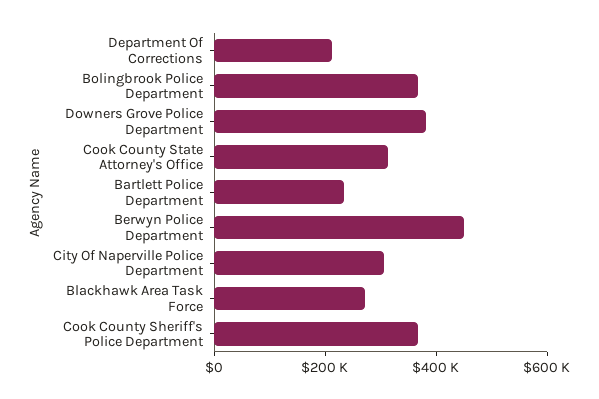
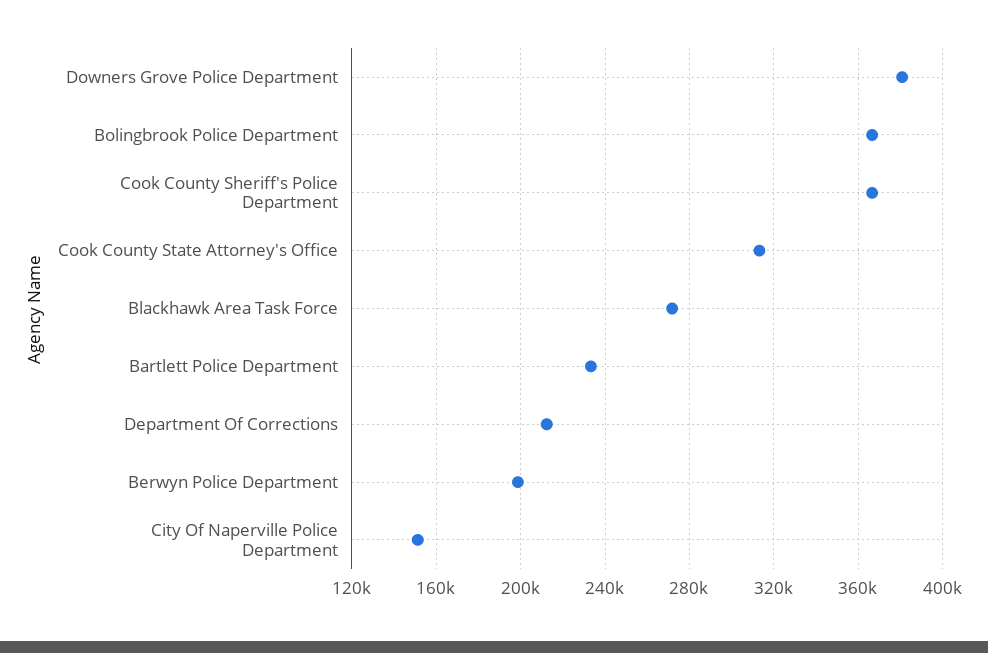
  {
    "Department Of Corrections": 210000,
    "Bolingbrook Police Department": 365000,
    "Downers Grove Police Department": 380000,
    "Cook County State Attorney's Office": 315000,
    "Bartlett Police Department": 235000,
-   "Berwyn Police Department": 450000,
+   "Berwyn Police Department": 200000,
-   "City Of Naperville Police Department": 300000,
+   "City Of Naperville Police Department": 150000,
    "Blackhawk Area Task Force": 270000,
    "Cook County Sheriff's Police Department": 365000
  }

